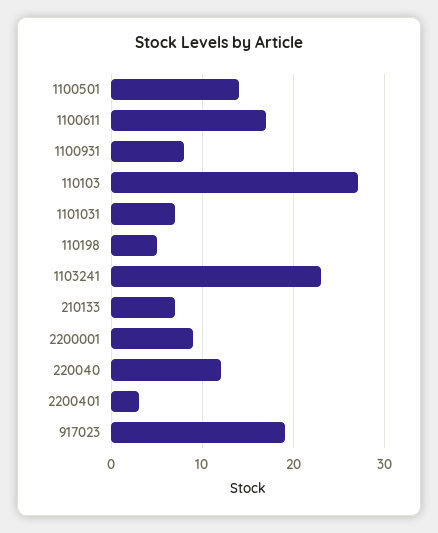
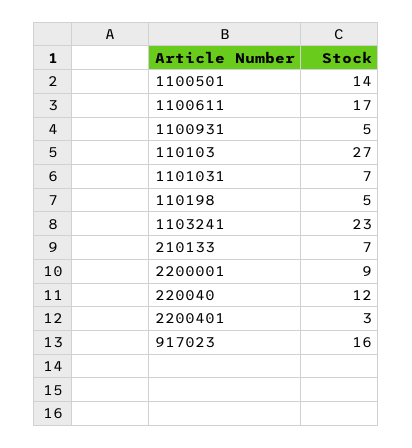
  {
    "1100501": 14,
    "1100611": 17,
-   "1100931": 8,
+   "1100931": 5,
    "110103": 27,
    "1101031": 7,
    "110198": 5,
    "1103241": 23,
    "210133": 7,
    "2200001": 9,
    "220040": 12,
    "2200401": 3,
-   "917023": 19
+   "917023": 16
  }

